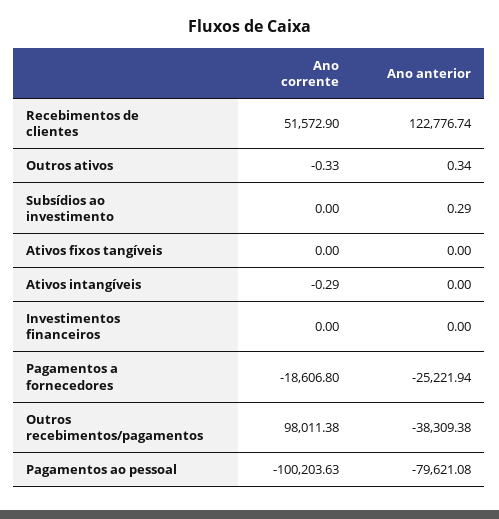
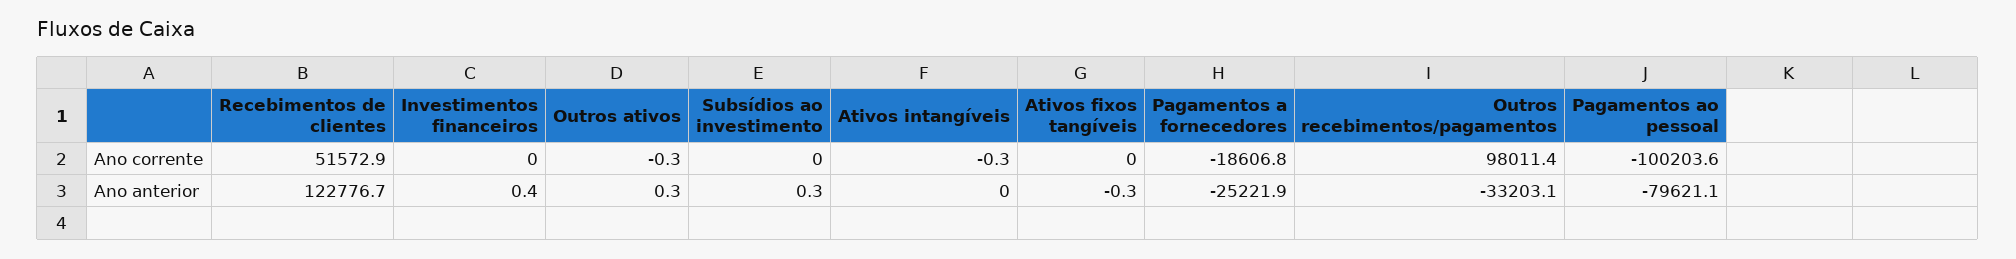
  {
    "Ano corrente": {
      "Recebimentos de clientes": 51572.9,
      "Outros ativos": -0.33,
      "Subsídios ao investimento": 0,
      "Ativos fixos tangíveis": 0,
      "Ativos intangíveis": -0.29,
      "Investimentos financeiros": 0,
      "Pagamentos a fornecedores": -18606.8,
      "Outros recebimentos/pagamentos": 98011.38,
      "Pagamentos ao pessoal": -100203.63
    },
    "Ano anterior": {
      "Recebimentos de clientes": 122776.74,
      "Outros ativos": 0.34,
      "Subsídios ao investimento": 0.29,
-     "Ativos fixos tangíveis": 0,
+     "Ativos fixos tangíveis": -0.3,
      "Ativos intangíveis": 0,
-     "Investimentos financeiros": 0,
+     "Investimentos financeiros": 0.4,
      "Pagamentos a fornecedores": -25221.94,
-     "Outros recebimentos/pagamentos": -38309.38,
+     "Outros recebimentos/pagamentos": -33203.1,
      "Pagamentos ao pessoal": -79621.08
    }
  }

